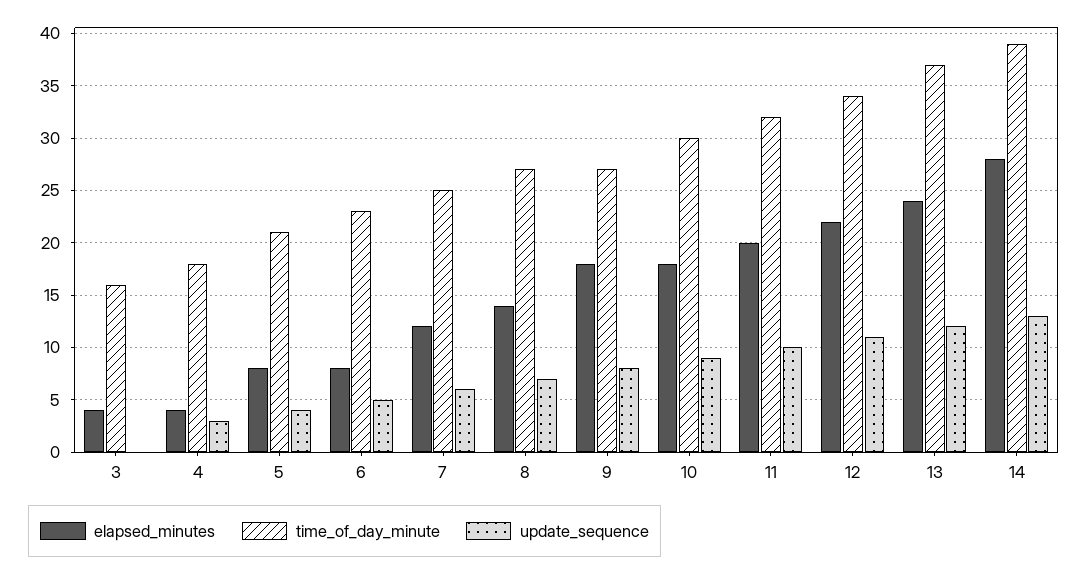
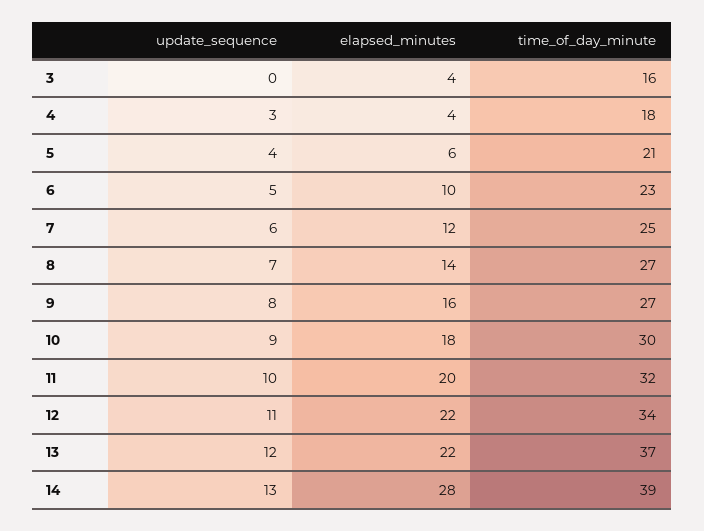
  {
    "elapsed_minutes": {
      "3": 4,
      "4": 4,
-     "5": 8,
+     "5": 6,
-     "6": 8,
+     "6": 10,
      "7": 12,
      "8": 14,
-     "9": 18,
+     "9": 16,
      "10": 18,
      "11": 20,
      "12": 22,
-     "13": 24,
+     "13": 22,
      "14": 28
    },
    "time_of_day_minute": {
      "3": 16,
      "4": 18,
      "5": 21,
      "6": 23,
      "7": 25,
      "8": 27,
      "9": 27,
      "10": 30,
      "11": 32,
      "12": 34,
      "13": 37,
      "14": 39
    },
    "update_sequence": {
      "3": 0,
      "4": 3,
      "5": 4,
      "6": 5,
      "7": 6,
      "8": 7,
      "9": 8,
      "10": 9,
      "11": 10,
      "12": 11,
      "13": 12,
      "14": 13
    }
  }

